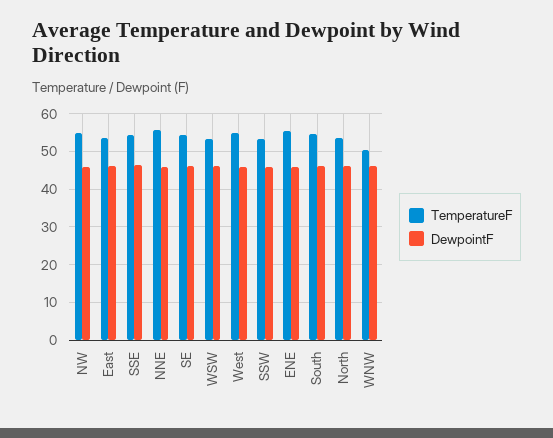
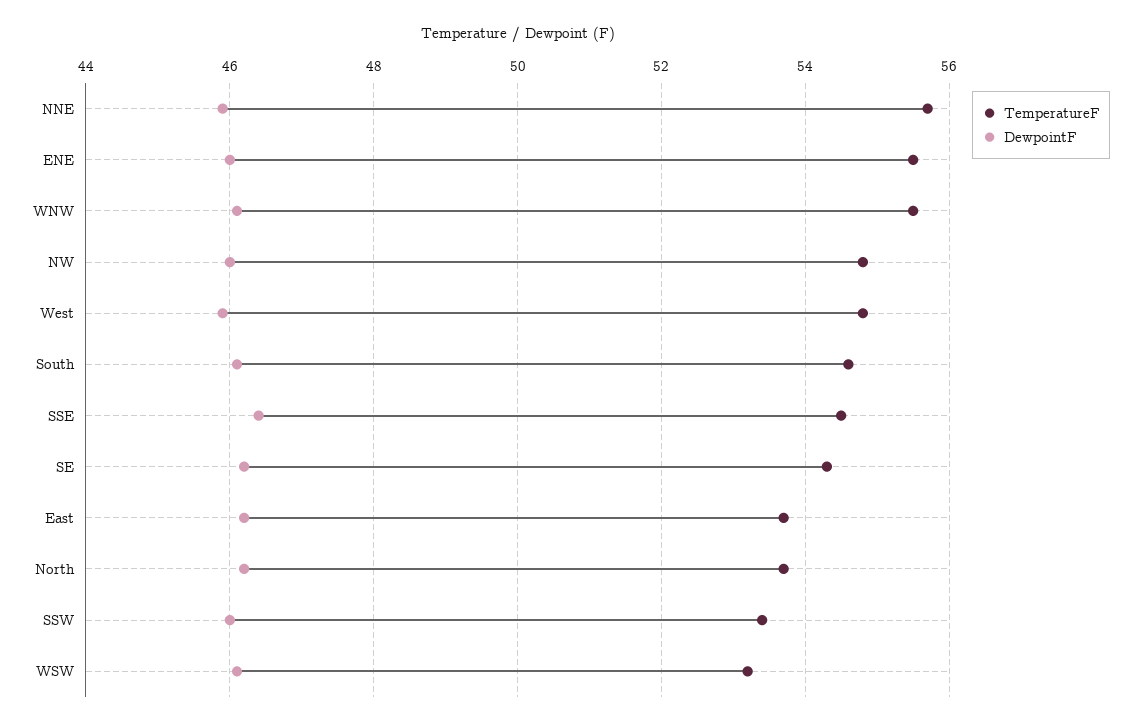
  {
    "TemperatureF": {
      "NW": 55,
      "East": 53.5,
      "SSE": 54.5,
      "NNE": 55.5,
      "SE": 54.5,
      "WSW": 53,
      "West": 55,
      "SSW": 53.5,
      "ENE": 55.5,
      "South": 54.5,
      "North": 53.5,
-     "WNW": 50
+     "WNW": 55.5
    },
    "DewpointF": {
      "NW": 46,
      "East": 46,
      "SSE": 46.5,
      "NNE": 46,
      "SE": 46,
      "WSW": 46,
      "West": 46,
      "SSW": 46,
      "ENE": 46,
      "South": 46,
      "North": 46,
      "WNW": 46
    }
  }

